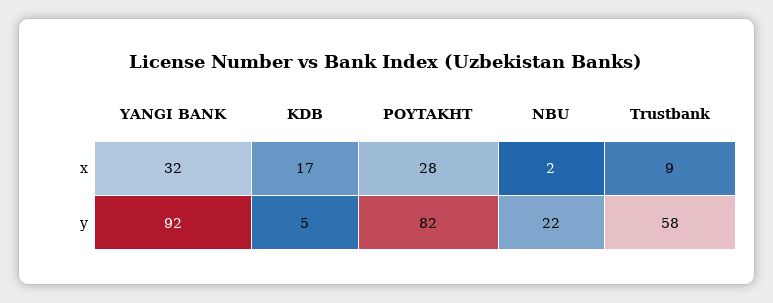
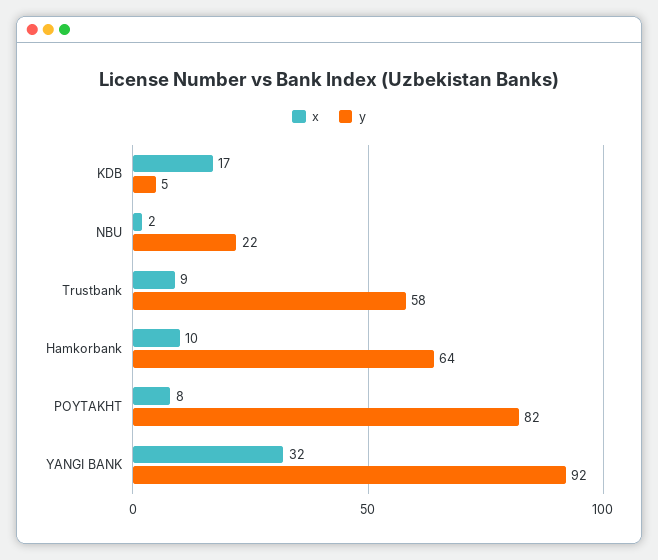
  {
    "x": {
      "YANGI BANK": 32,
      "KDB": 17,
-     "POYTAKHT": 28,
+     "POYTAKHT": 8,
      "NBU": 2,
-     "Trustbank": 9
+     "Trustbank": 9,
+     "Hamkorbank": 10
    },
    "y": {
      "YANGI BANK": 92,
      "KDB": 5,
      "POYTAKHT": 82,
      "NBU": 22,
-     "Trustbank": 58
+     "Trustbank": 58,
+     "Hamkorbank": 64
    }
  }

